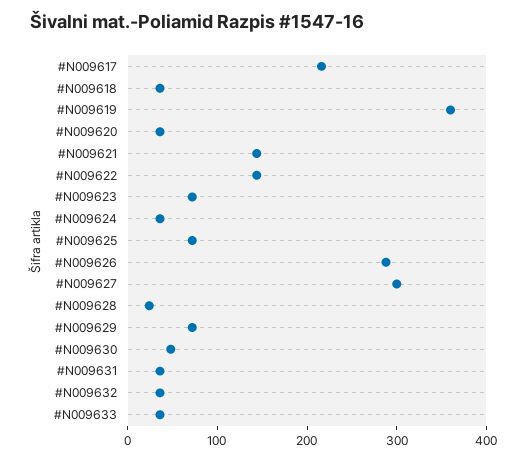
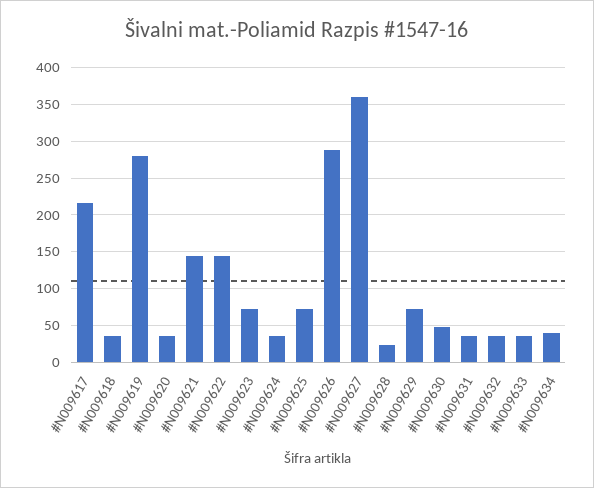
  {
    "#N009617": 220,
    "#N009618": 40,
-   "#N009619": 360,
+   "#N009619": 280,
    "#N009620": 40,
    "#N009621": 140,
    "#N009622": 140,
    "#N009623": 70,
    "#N009624": 40,
    "#N009625": 70,
    "#N009626": 290,
-   "#N009627": 300,
+   "#N009627": 360,
    "#N009628": 20,
    "#N009629": 70,
    "#N009630": 50,
    "#N009631": 40,
    "#N009632": 40,
-   "#N009633": 40
+   "#N009633": 40,
+   "#N009634": 40
  }

